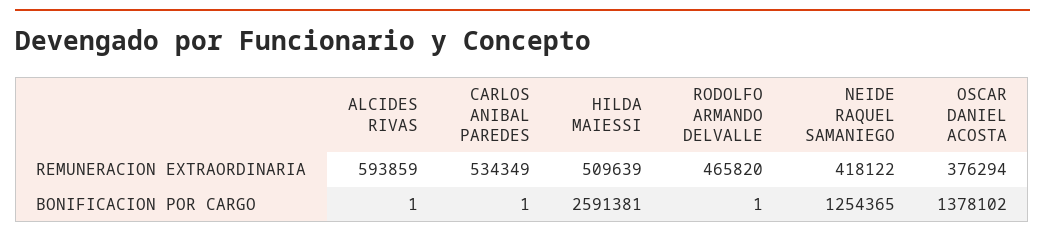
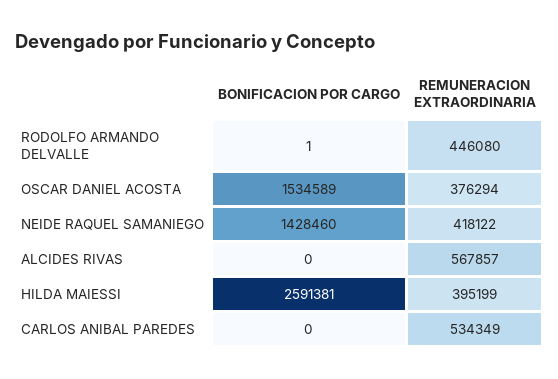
  {
    "ALCIDES RIVAS": {
-     "REMUNERACION EXTRAORDINARIA": 593859,
+     "REMUNERACION EXTRAORDINARIA": 567857,
-     "BONIFICACION POR CARGO": 1
+     "BONIFICACION POR CARGO": 0
    },
    "CARLOS ANIBAL PAREDES": {
      "REMUNERACION EXTRAORDINARIA": 534349,
-     "BONIFICACION POR CARGO": 1
+     "BONIFICACION POR CARGO": 0
    },
    "HILDA MAIESSI": {
-     "REMUNERACION EXTRAORDINARIA": 509639,
+     "REMUNERACION EXTRAORDINARIA": 395199,
      "BONIFICACION POR CARGO": 2591381
    },
    "RODOLFO ARMANDO DELVALLE": {
-     "REMUNERACION EXTRAORDINARIA": 465820,
+     "REMUNERACION EXTRAORDINARIA": 446080,
      "BONIFICACION POR CARGO": 1
    },
    "NEIDE RAQUEL SAMANIEGO": {
      "REMUNERACION EXTRAORDINARIA": 418122,
-     "BONIFICACION POR CARGO": 1254365
+     "BONIFICACION POR CARGO": 1428460
    },
    "OSCAR DANIEL ACOSTA": {
      "REMUNERACION EXTRAORDINARIA": 376294,
-     "BONIFICACION POR CARGO": 1378102
+     "BONIFICACION POR CARGO": 1534589
    }
  }

